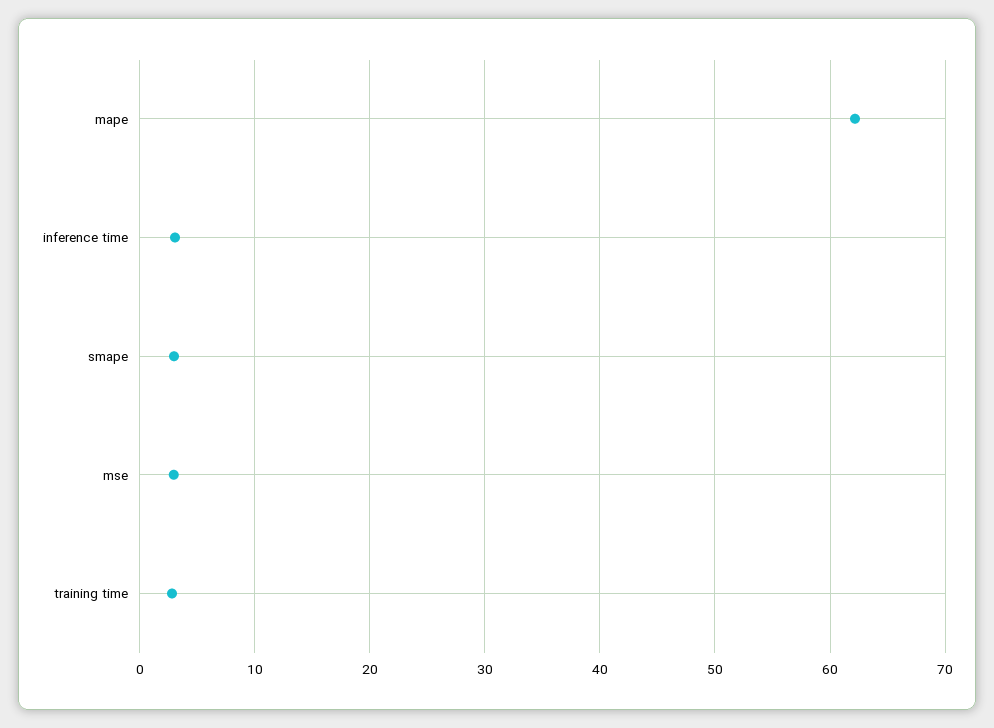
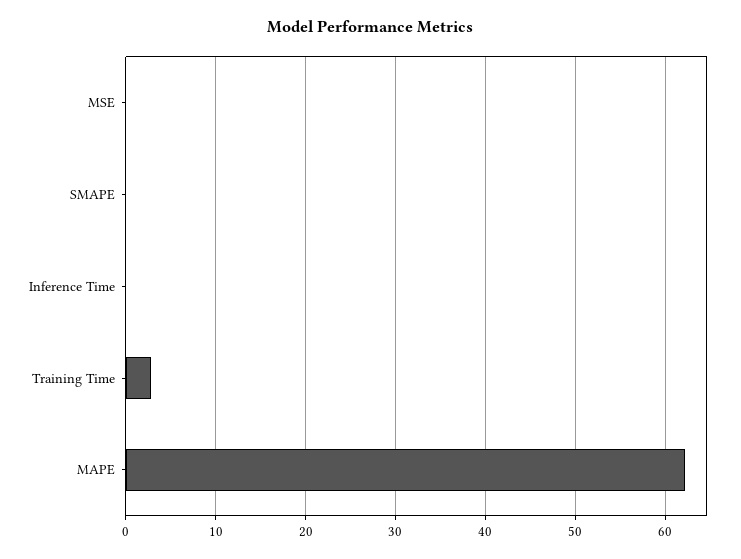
  {
    "mape": 62,
-   "inference time": 3,
+   "inference time": 0,
-   "smape": 3,
+   "smape": 0,
-   "mse": 3,
+   "mse": 0,
    "training time": 3
  }

